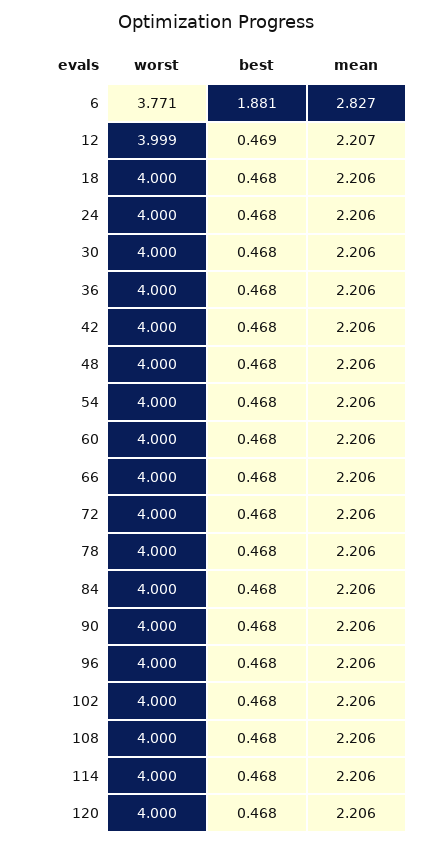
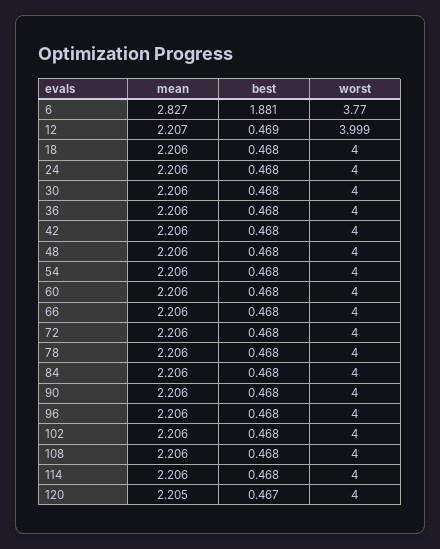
  {
    "worst": {
-     "6": 3.771,
+     "6": 3.77,
      "12": 3.999,
      "18": 4,
      "24": 4,
      "30": 4,
      "36": 4,
      "42": 4,
      "48": 4,
      "54": 4,
      "60": 4,
      "66": 4,
      "72": 4,
      "78": 4,
      "84": 4,
      "90": 4,
      "96": 4,
      "102": 4,
      "108": 4,
      "114": 4,
      "120": 4
    },
    "best": {
      "6": 1.881,
      "12": 0.469,
      "18": 0.468,
      "24": 0.468,
      "30": 0.468,
      "36": 0.468,
      "42": 0.468,
      "48": 0.468,
      "54": 0.468,
      "60": 0.468,
      "66": 0.468,
      "72": 0.468,
      "78": 0.468,
      "84": 0.468,
      "90": 0.468,
      "96": 0.468,
      "102": 0.468,
      "108": 0.468,
      "114": 0.468,
-     "120": 0.468
+     "120": 0.467
    },
    "mean": {
      "6": 2.827,
      "12": 2.207,
      "18": 2.206,
      "24": 2.206,
      "30": 2.206,
      "36": 2.206,
      "42": 2.206,
      "48": 2.206,
      "54": 2.206,
      "60": 2.206,
      "66": 2.206,
      "72": 2.206,
      "78": 2.206,
      "84": 2.206,
      "90": 2.206,
      "96": 2.206,
      "102": 2.206,
      "108": 2.206,
      "114": 2.206,
-     "120": 2.206
+     "120": 2.205
    }
  }

